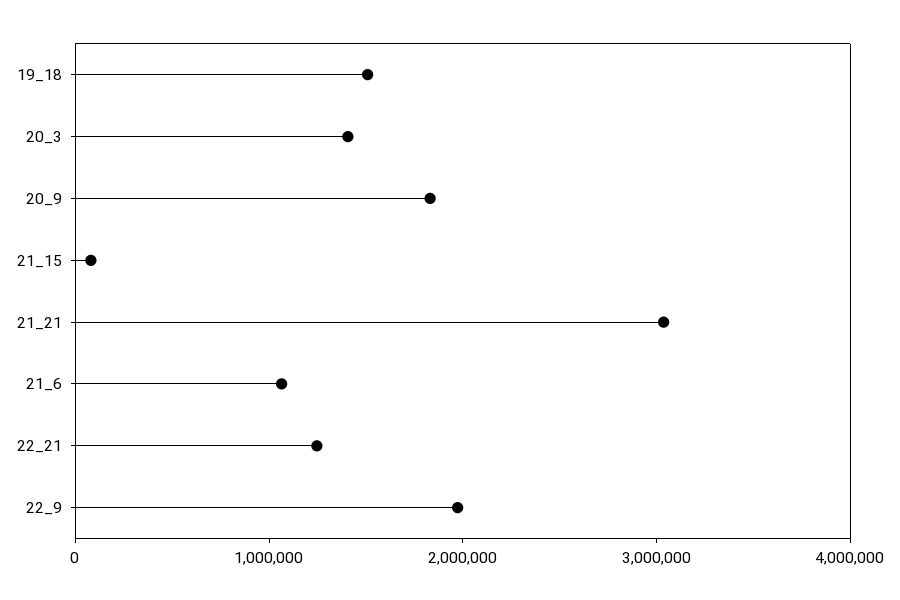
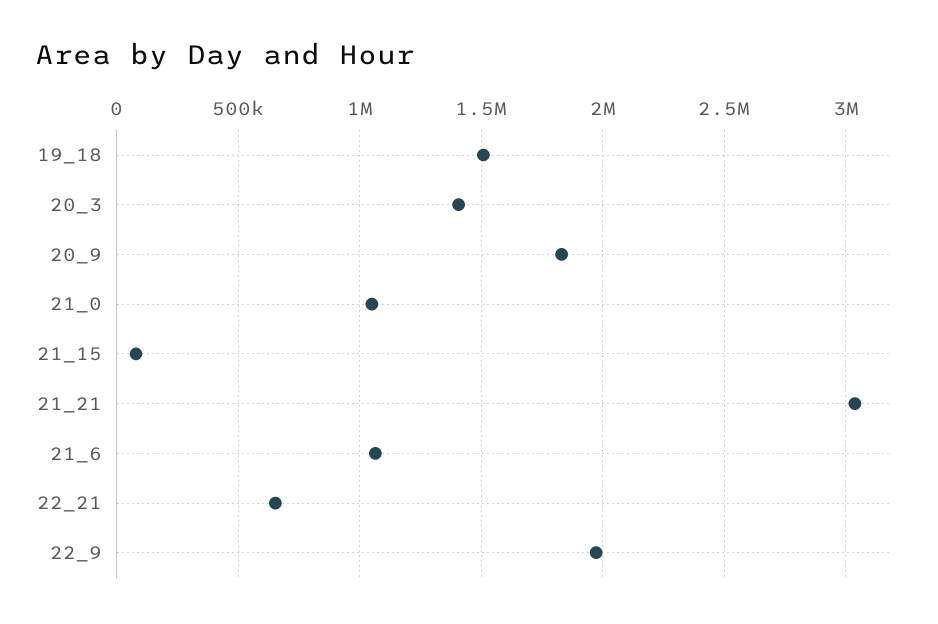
  {
    "19_18": 1500000,
    "20_3": 1400000,
    "20_9": 1850000,
    "21_15": 100000,
    "21_21": 3050000,
    "21_6": 1050000,
-   "22_21": 1200000,
+   "22_21": 650000,
-   "22_9": 1950000
+   "22_9": 1950000,
+   "21_0": 1050000
  }

